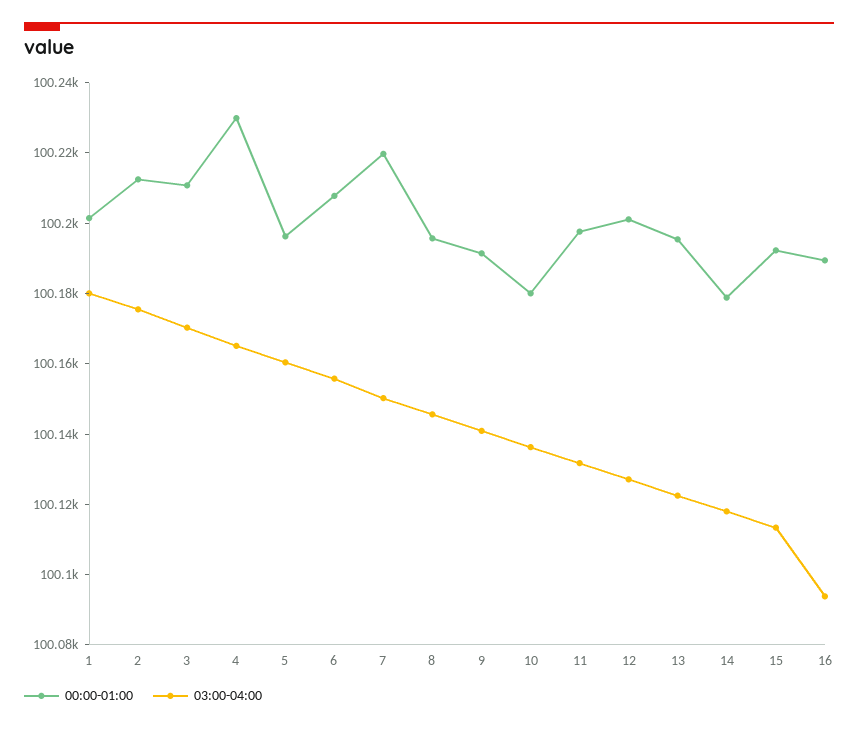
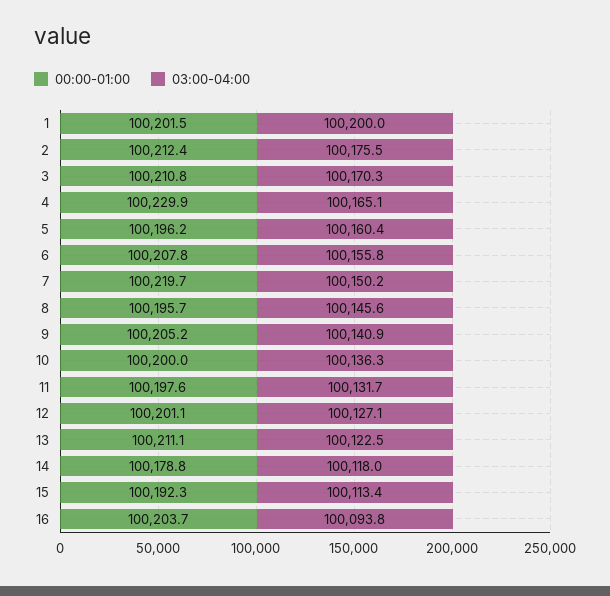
  {
    "00:00-01:00": {
      "1": 100201.5,
      "2": 100212.4,
      "3": 100210.8,
      "4": 100229.9,
      "5": 100196.2,
      "6": 100207.8,
      "7": 100219.7,
      "8": 100195.7,
-     "9": 100190,
+     "9": 100205.2,
-     "10": 100180,
+     "10": 100200,
      "11": 100197.6,
      "12": 100201.1,
-     "13": 100195,
+     "13": 100211.1,
      "14": 100178.8,
      "15": 100192.3,
-     "16": 100190
+     "16": 100203.7
    },
    "03:00-04:00": {
-     "1": 100180,
+     "1": 100200,
      "2": 100175.5,
      "3": 100170.3,
      "4": 100165.1,
      "5": 100160.4,
      "6": 100155.8,
      "7": 100150.2,
      "8": 100145.6,
      "9": 100140.9,
      "10": 100136.3,
      "11": 100131.7,
      "12": 100127.1,
      "13": 100122.5,
      "14": 100118,
      "15": 100113.4,
      "16": 100093.8
    }
  }

